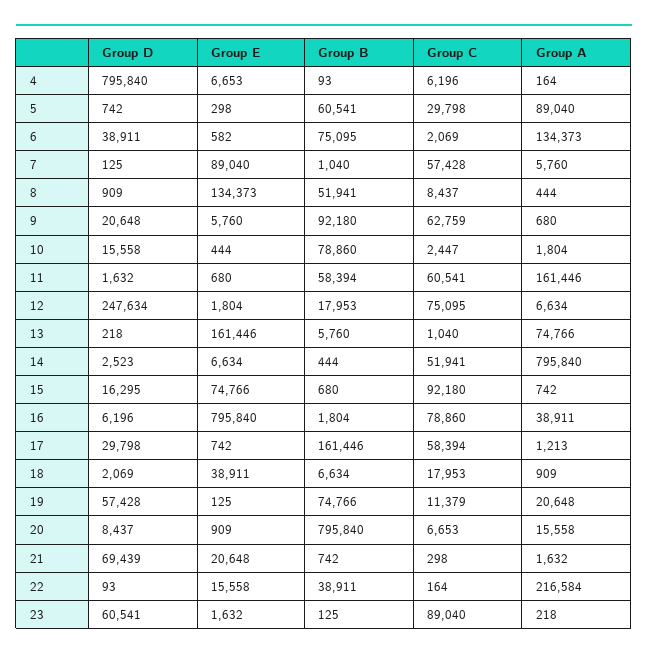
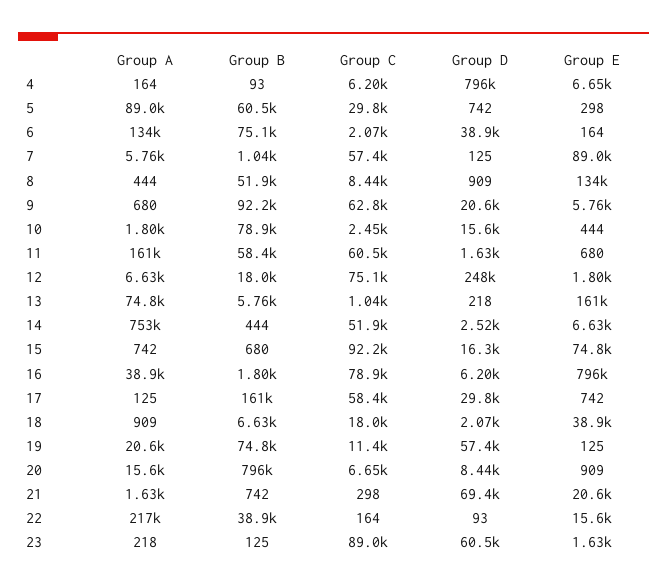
  {
    "Group D": {
      "4": 795840,
      "5": 742,
      "6": 38911,
      "7": 125,
      "8": 909,
      "9": 20648,
      "10": 15558,
      "11": 1632,
      "12": 247634,
      "13": 218,
      "14": 2523,
      "15": 16295,
      "16": 6196,
      "17": 29798,
      "18": 2069,
      "19": 57428,
      "20": 8437,
      "21": 69439,
      "22": 93,
      "23": 60541
    },
    "Group E": {
      "4": 6653,
      "5": 298,
-     "6": 582,
+     "6": 164,
      "7": 89040,
      "8": 134373,
      "9": 5760,
      "10": 444,
      "11": 680,
      "12": 1804,
      "13": 161446,
      "14": 6634,
      "15": 74766,
      "16": 795840,
      "17": 742,
      "18": 38911,
      "19": 125,
      "20": 909,
      "21": 20648,
      "22": 15558,
      "23": 1632
    },
    "Group B": {
      "4": 93,
      "5": 60541,
      "6": 75095,
      "7": 1040,
      "8": 51941,
      "9": 92180,
      "10": 78860,
      "11": 58394,
      "12": 17953,
      "13": 5760,
      "14": 444,
      "15": 680,
      "16": 1804,
      "17": 161446,
      "18": 6634,
      "19": 74766,
      "20": 795840,
      "21": 742,
      "22": 38911,
      "23": 125
    },
    "Group C": {
      "4": 6196,
      "5": 29798,
      "6": 2069,
      "7": 57428,
      "8": 8437,
      "9": 62759,
      "10": 2447,
      "11": 60541,
      "12": 75095,
      "13": 1040,
      "14": 51941,
      "15": 92180,
      "16": 78860,
      "17": 58394,
      "18": 17953,
      "19": 11379,
      "20": 6653,
      "21": 298,
      "22": 164,
      "23": 89040
    },
    "Group A": {
      "4": 164,
      "5": 89040,
      "6": 134373,
      "7": 5760,
      "8": 444,
      "9": 680,
      "10": 1804,
      "11": 161446,
      "12": 6634,
      "13": 74766,
-     "14": 795840,
+     "14": 753000,
      "15": 742,
      "16": 38911,
-     "17": 1213,
+     "17": 125,
      "18": 909,
      "19": 20648,
      "20": 15558,
      "21": 1632,
      "22": 216584,
      "23": 218
    }
  }

